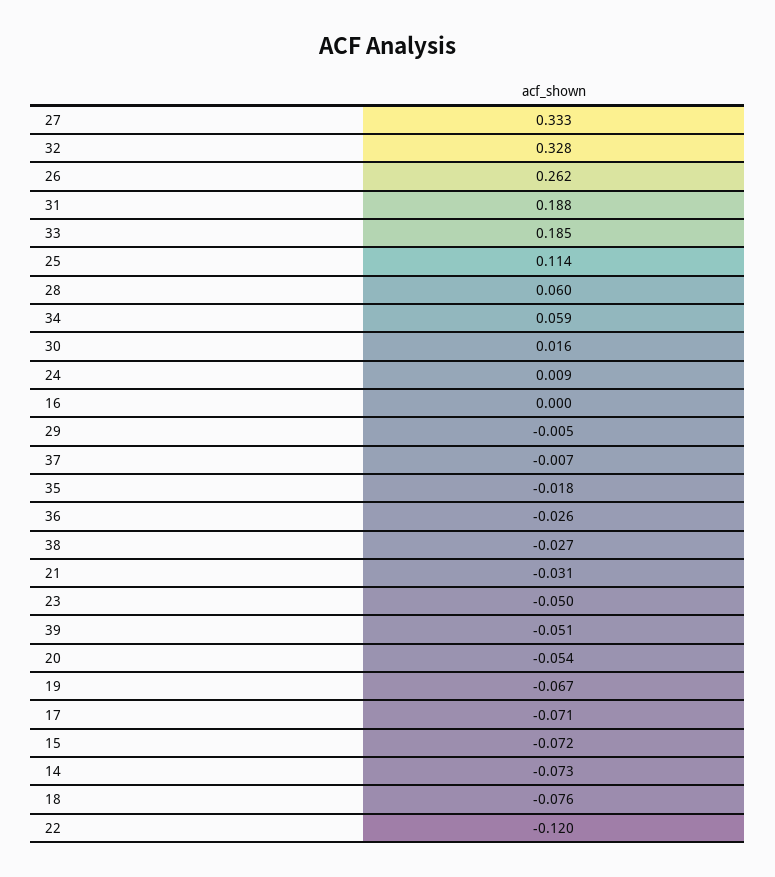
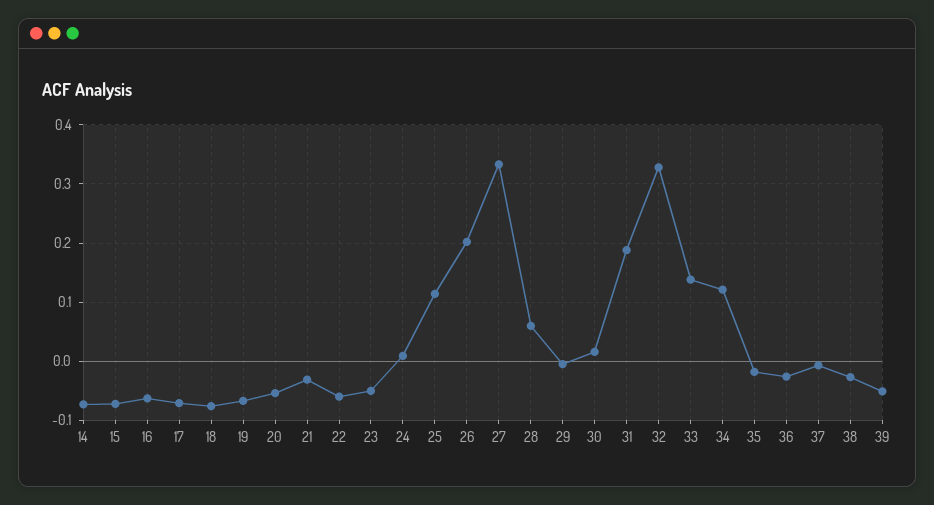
  {
    "27": 0.333,
    "32": 0.328,
-   "26": 0.262,
+   "26": 0.2,
    "31": 0.188,
-   "33": 0.185,
+   "33": 0.14,
    "25": 0.114,
    "28": 0.06,
-   "34": 0.059,
+   "34": 0.12,
    "30": 0.016,
    "24": 0.009,
-   "16": 0,
+   "16": -0.06,
    "29": -0.005,
    "37": -0.007,
    "35": -0.018,
    "36": -0.026,
    "38": -0.027,
    "21": -0.031,
    "23": -0.05,
    "39": -0.051,
    "20": -0.054,
    "19": -0.067,
    "17": -0.071,
    "15": -0.072,
    "14": -0.073,
    "18": -0.076,
-   "22": -0.12
+   "22": -0.06
  }

